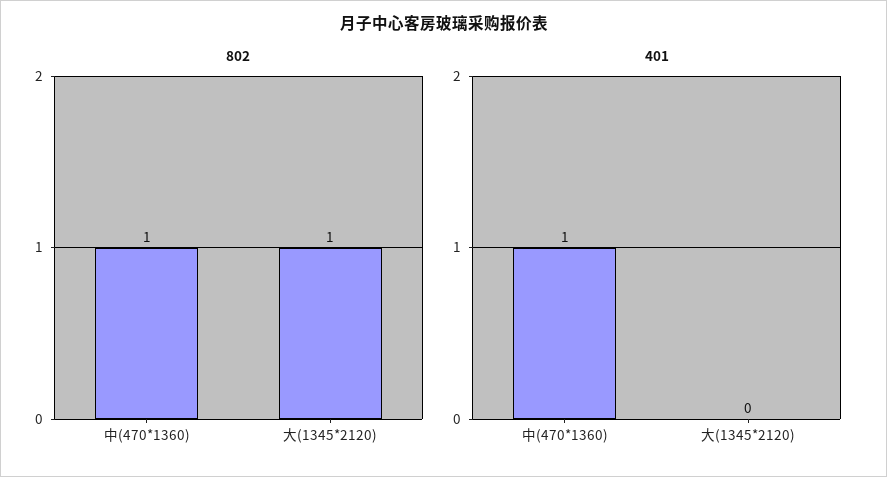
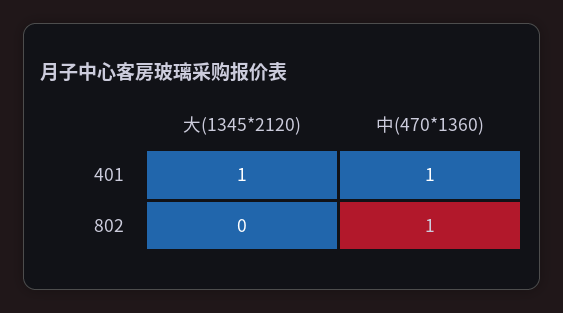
  {
    "802": {
      "中(470*1360)": 1,
-     "大(1345*2120)": 1
+     "大(1345*2120)": 0
    },
    "401": {
      "中(470*1360)": 1,
-     "大(1345*2120)": 0
+     "大(1345*2120)": 1
    }
  }

